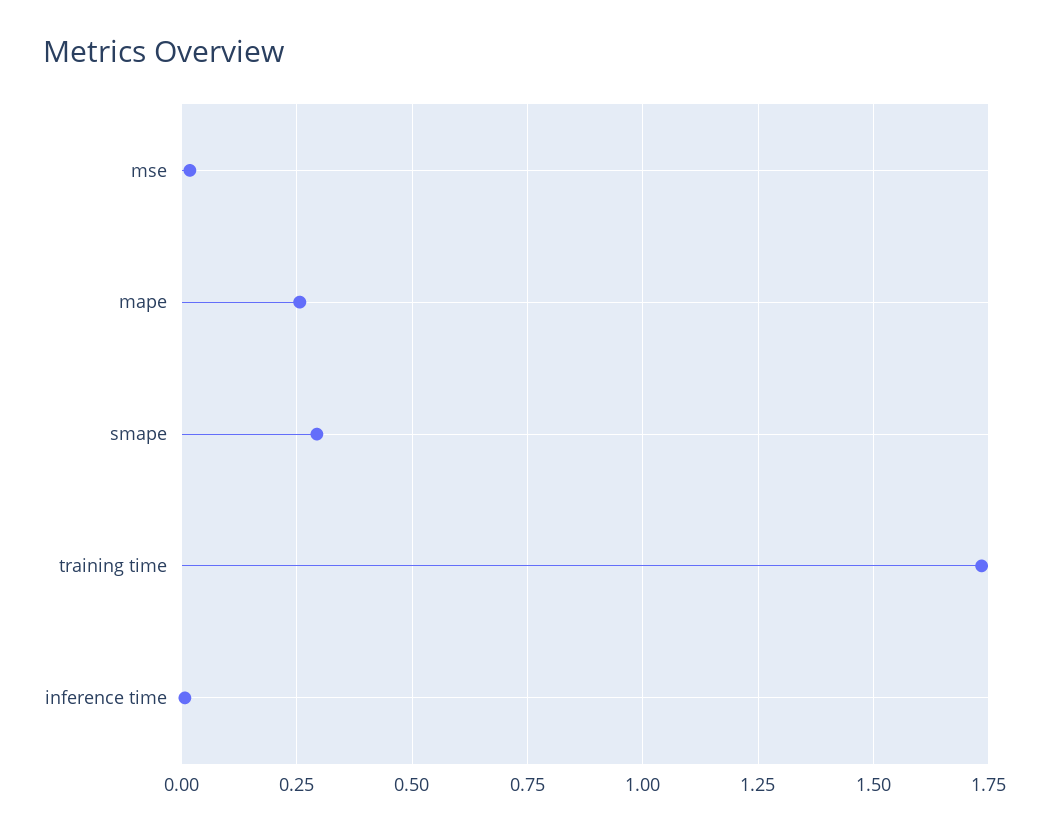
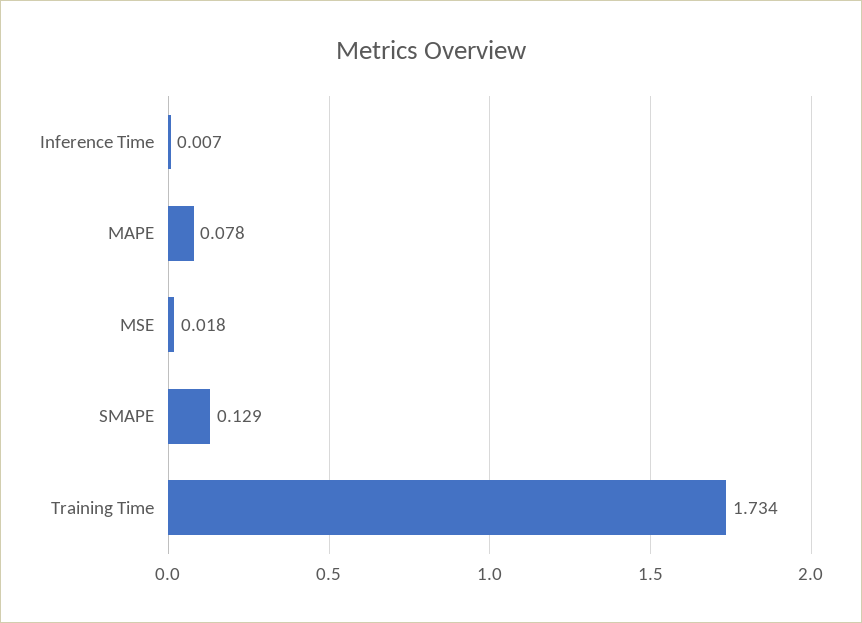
  {
    "mse": 0.018,
-   "mape": 0.25,
+   "mape": 0.078,
-   "smape": 0.3,
+   "smape": 0.129,
    "training time": 1.734,
    "inference time": 0.007
  }

